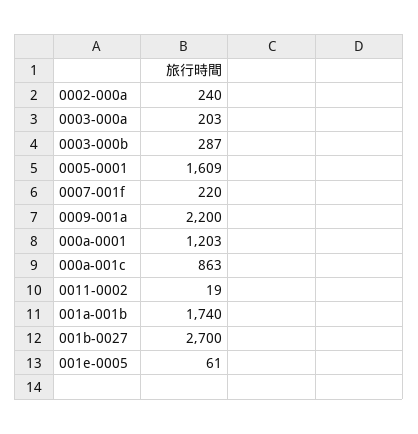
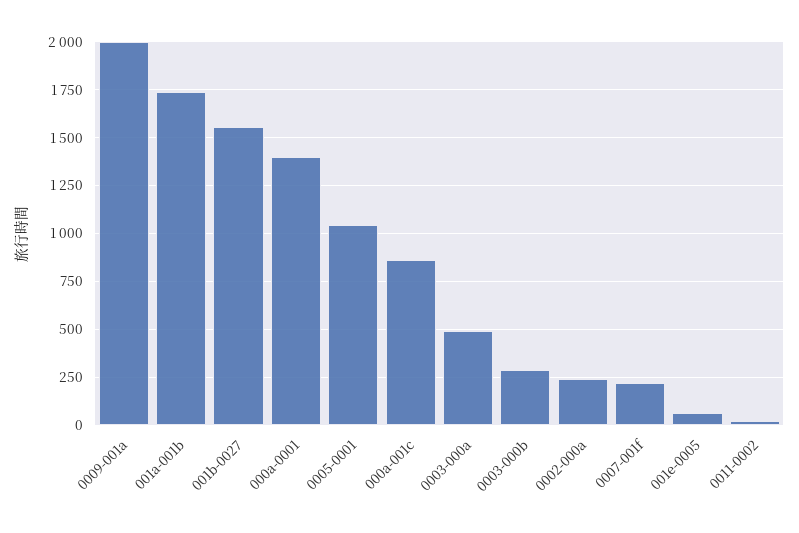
  {
    "0002-000a": 240,
-   "0003-000a": 203,
+   "0003-000a": 500,
    "0003-000b": 287,
-   "0005-0001": 1609,
+   "0005-0001": 1050,
    "0007-001f": 220,
-   "0009-001a": 2200,
+   "0009-001a": 2000,
-   "000a-0001": 1203,
+   "000a-0001": 1400,
    "000a-001c": 863,
    "0011-0002": 19,
    "001a-001b": 1740,
-   "001b-0027": 2700,
+   "001b-0027": 1550,
    "001e-0005": 61
  }

